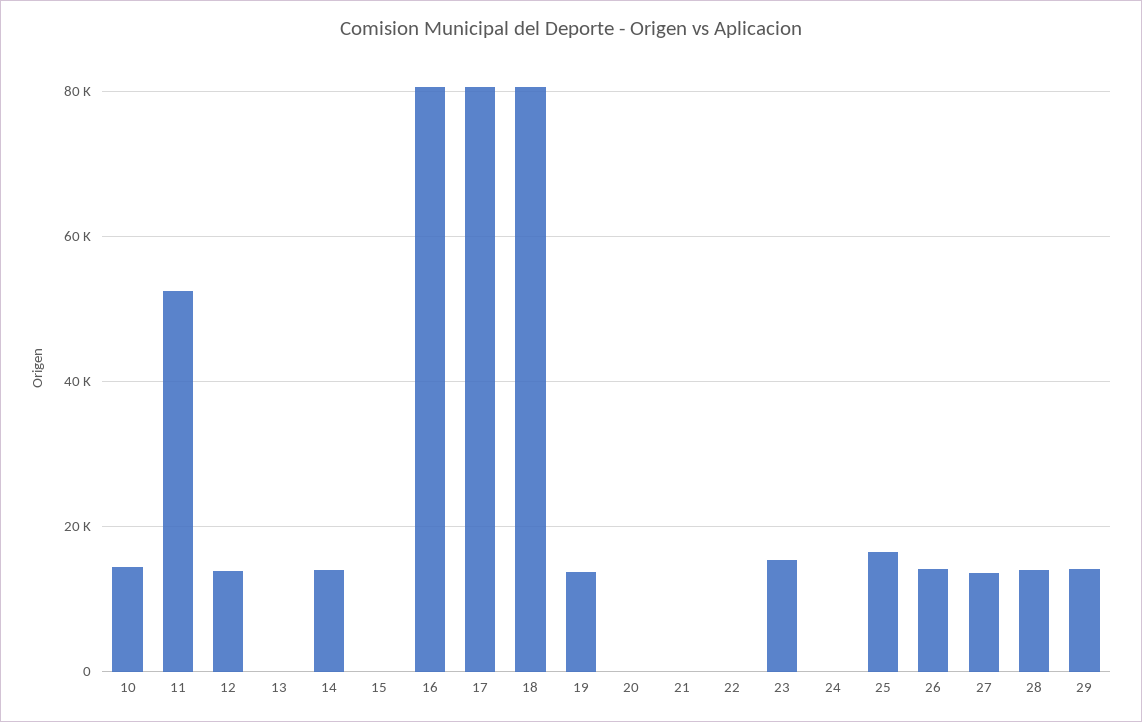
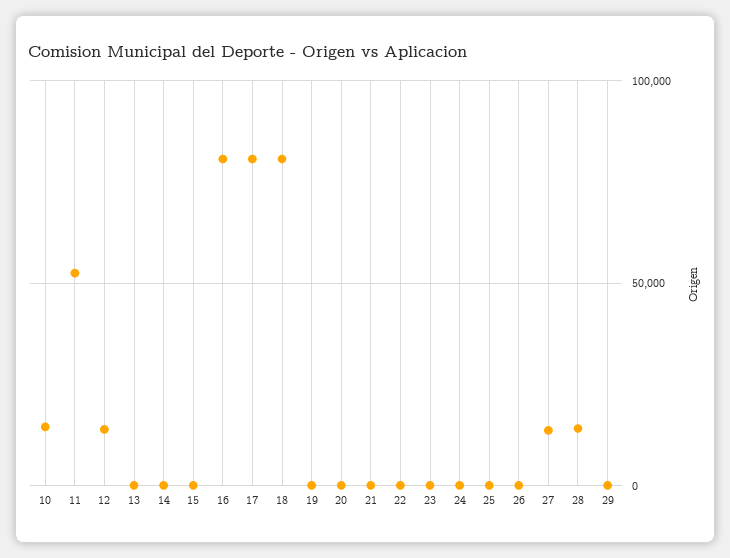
  {
    "10": 14000,
    "11": 52000,
    "12": 14000,
    "13": 0,
-   "14": 14000,
+   "14": 0,
    "15": 0,
    "16": 80000,
    "17": 80000,
    "18": 80000,
-   "19": 14000,
+   "19": 0,
    "20": 0,
    "21": 0,
    "22": 0,
-   "23": 16000,
+   "23": 0,
    "24": 0,
-   "25": 16000,
+   "25": 0,
-   "26": 14000,
+   "26": 0,
    "27": 14000,
    "28": 14000,
-   "29": 14000
+   "29": 0
  }

